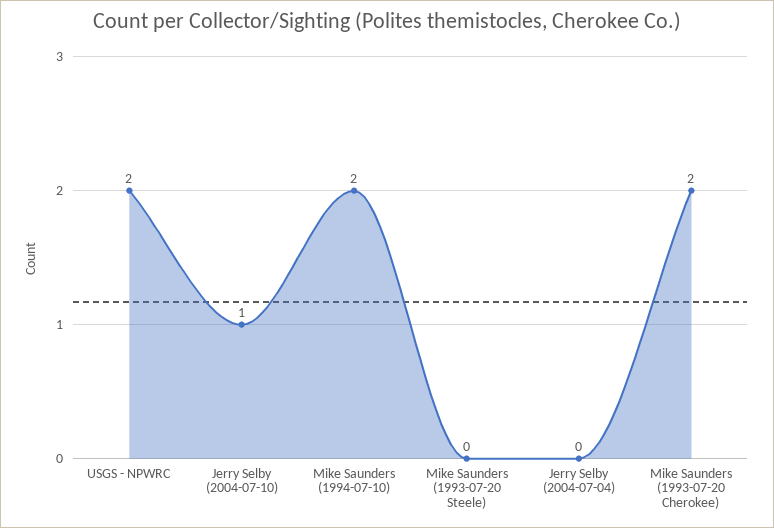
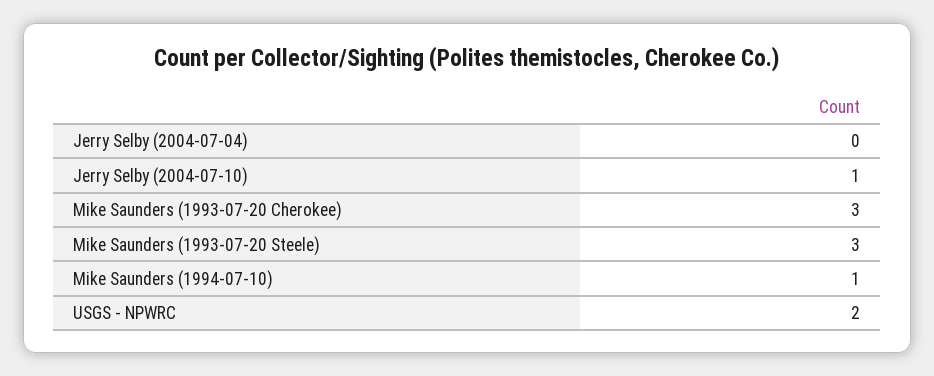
  {
    "USGS - NPWRC": 2,
    "Jerry Selby (2004-07-10)": 1,
-   "Mike Saunders (1994-07-10)": 2,
+   "Mike Saunders (1994-07-10)": 1,
-   "Mike Saunders (1993-07-20 Steele)": 0,
+   "Mike Saunders (1993-07-20 Steele)": 3,
    "Jerry Selby (2004-07-04)": 0,
-   "Mike Saunders (1993-07-20 Cherokee)": 2
+   "Mike Saunders (1993-07-20 Cherokee)": 3
  }

